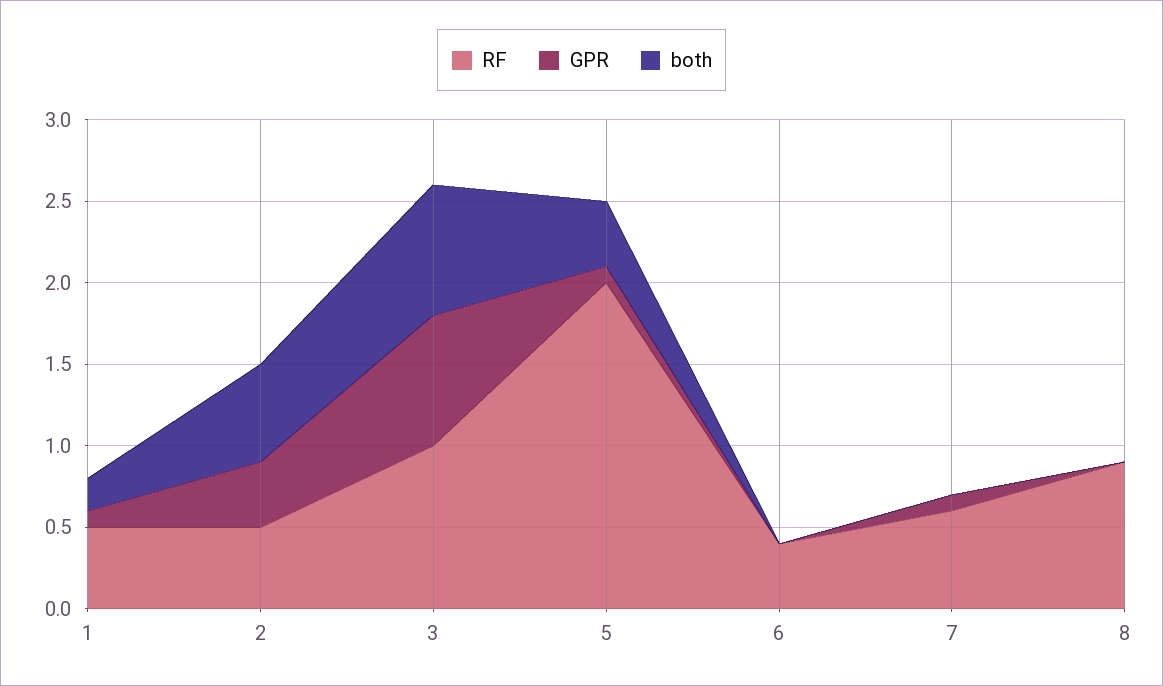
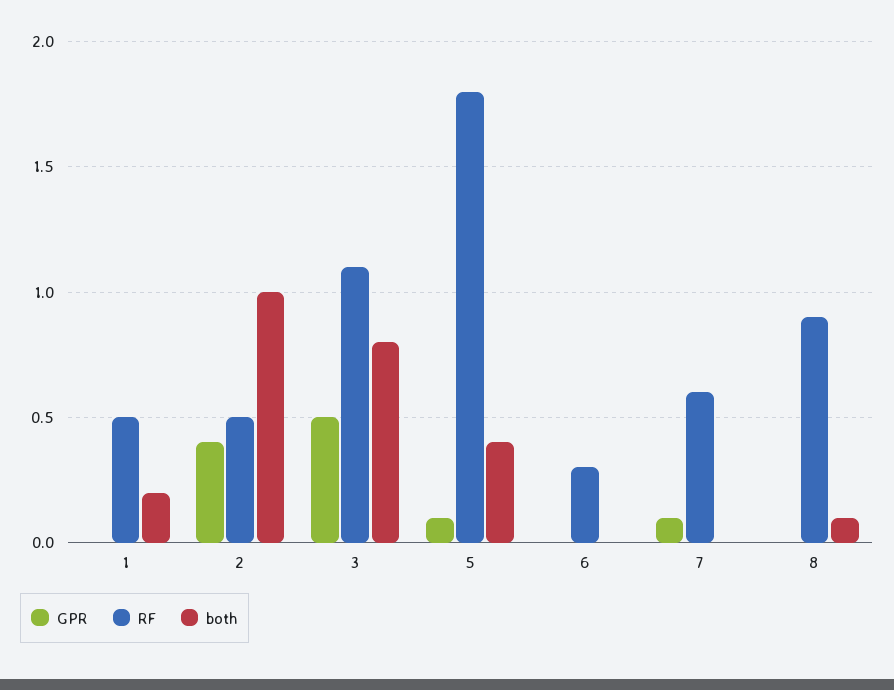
  {
    "RF": {
      "1": 0.5,
      "2": 0.5,
-     "3": 1,
+     "3": 1.1,
-     "5": 2,
+     "5": 1.8,
-     "6": 0.4,
+     "6": 0.3,
      "7": 0.6,
      "8": 0.9
    },
    "GPR": {
-     "1": 0.1,
+     "1": 0,
      "2": 0.4,
-     "3": 0.8,
+     "3": 0.5,
      "5": 0.1,
      "6": 0,
      "7": 0.1,
      "8": 0
    },
    "both": {
      "1": 0.2,
-     "2": 0.6,
+     "2": 1,
      "3": 0.8,
      "5": 0.4,
      "6": 0,
      "7": 0,
-     "8": 0
+     "8": 0.1
    }
  }

